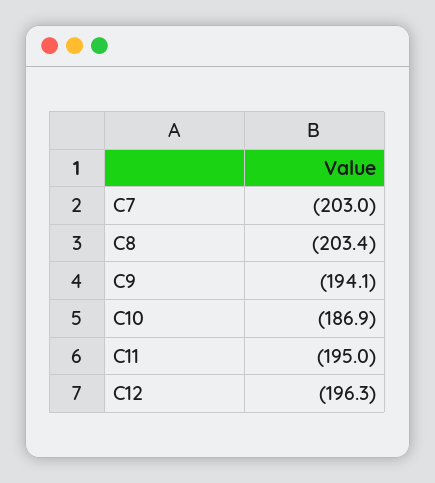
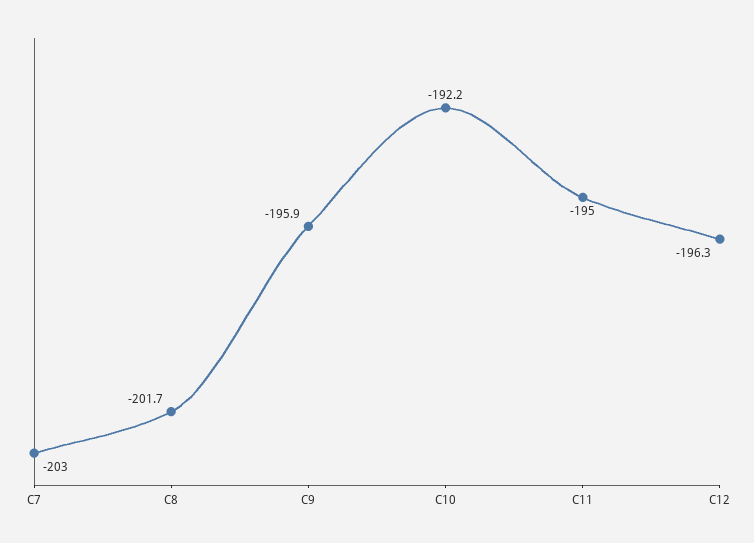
  {
    "C7": -203,
-   "C8": -203.4,
+   "C8": -201.7,
-   "C9": -194.1,
+   "C9": -195.9,
-   "C10": -186.9,
+   "C10": -192.2,
    "C11": -195,
    "C12": -196.3
  }

